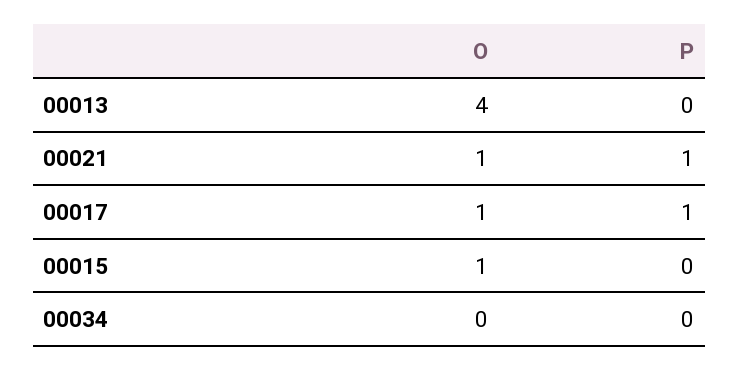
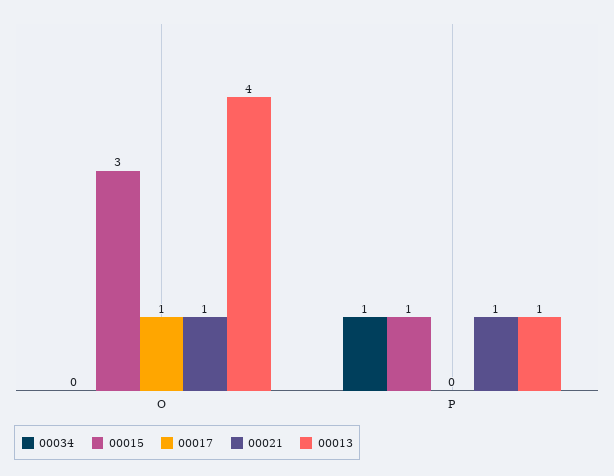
  {
    "00013": {
      "O": 4,
-     "P": 0
+     "P": 1
    },
    "00021": {
      "O": 1,
      "P": 1
    },
    "00017": {
      "O": 1,
-     "P": 1
+     "P": 0
    },
    "00015": {
-     "O": 1,
+     "O": 3,
-     "P": 0
+     "P": 1
    },
    "00034": {
      "O": 0,
-     "P": 0
+     "P": 1
    }
  }

